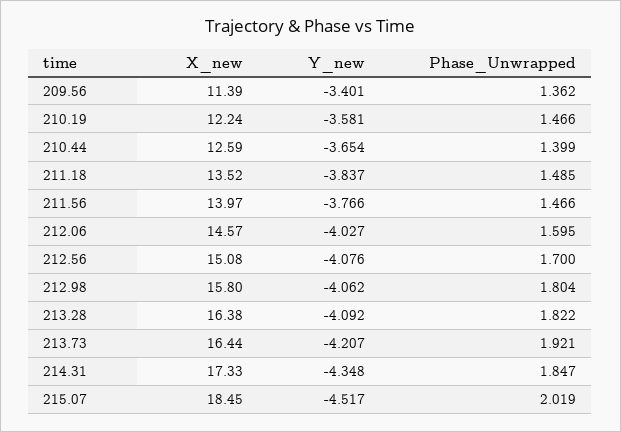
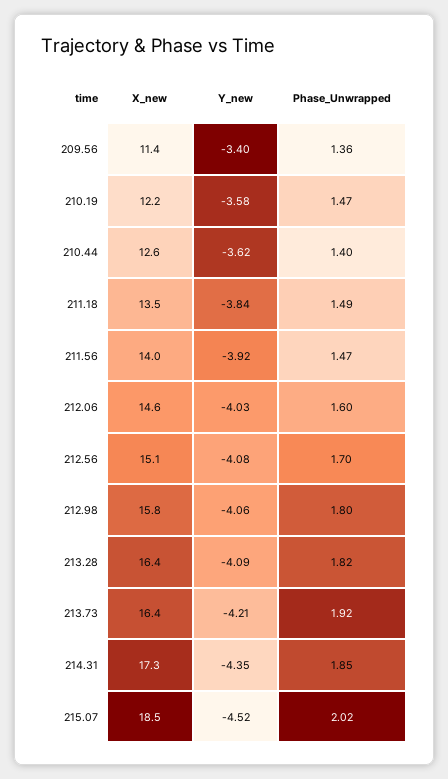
  {
    "X_new": {
      "209.56": 11.39,
      "210.19": 12.24,
      "210.44": 12.59,
      "211.18": 13.52,
      "211.56": 13.97,
      "212.06": 14.57,
      "212.56": 15.08,
      "212.98": 15.8,
      "213.28": 16.38,
      "213.73": 16.44,
      "214.31": 17.33,
      "215.07": 18.45
    },
    "Y_new": {
      "209.56": -3.401,
      "210.19": -3.581,
-     "210.44": -3.654,
+     "210.44": -3.62,
      "211.18": -3.837,
-     "211.56": -3.766,
+     "211.56": -3.92,
      "212.06": -4.027,
      "212.56": -4.076,
      "212.98": -4.062,
      "213.28": -4.092,
      "213.73": -4.207,
      "214.31": -4.348,
      "215.07": -4.517
    },
    "Phase_Unwrapped": {
      "209.56": 1.362,
      "210.19": 1.466,
      "210.44": 1.399,
      "211.18": 1.485,
      "211.56": 1.466,
      "212.06": 1.595,
      "212.56": 1.7,
      "212.98": 1.804,
      "213.28": 1.822,
      "213.73": 1.921,
      "214.31": 1.847,
      "215.07": 2.019
    }
  }

